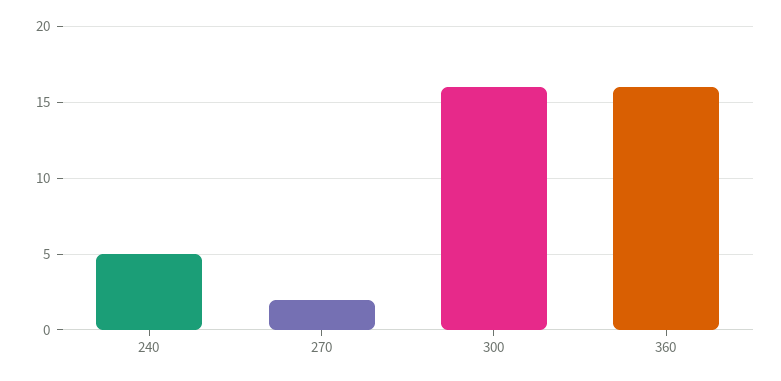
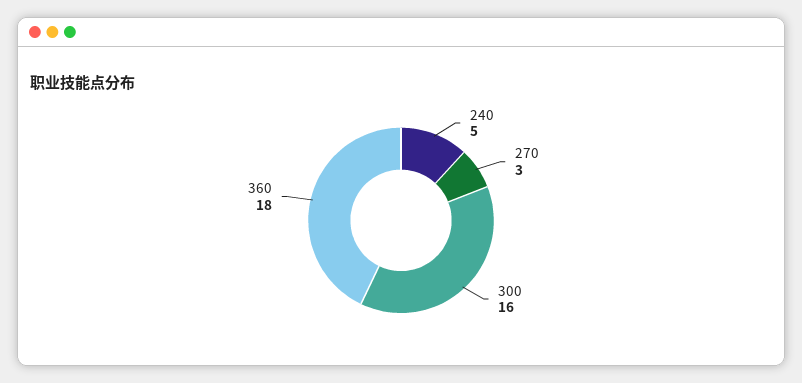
  {
    "240": 5,
-   "270": 2,
+   "270": 3,
    "300": 16,
-   "360": 16
+   "360": 18
  }

